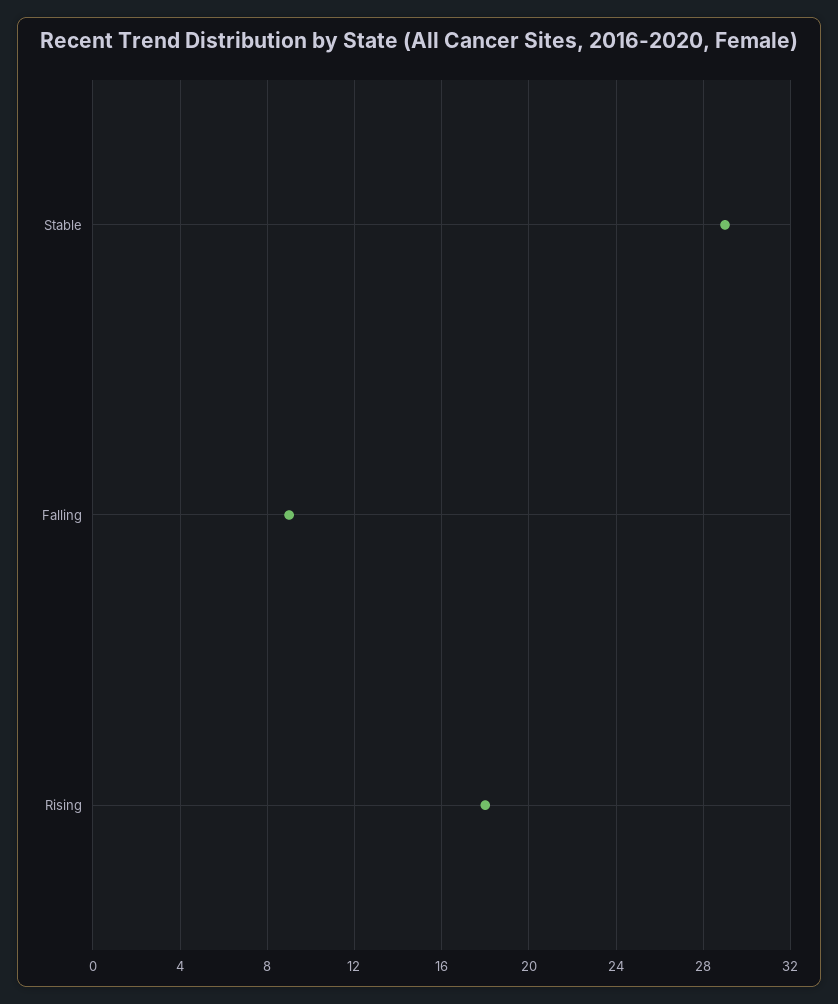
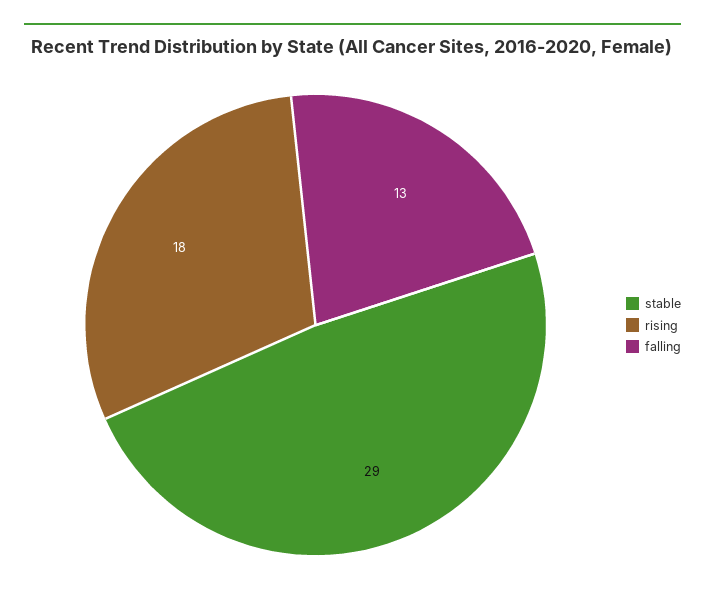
  {
    "Stable": 29,
-   "Falling": 9,
+   "Falling": 13,
    "Rising": 18
  }

